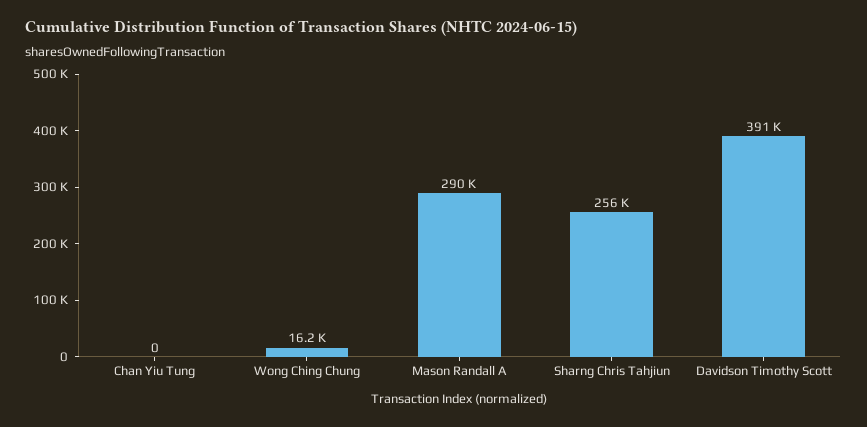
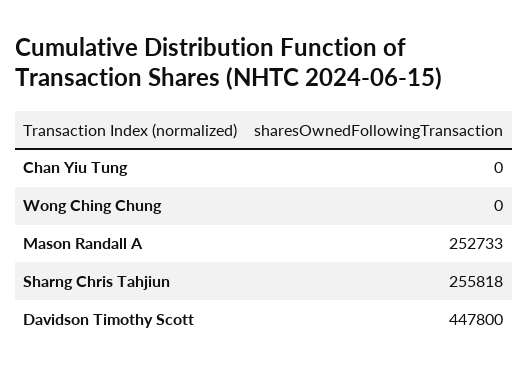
  {
    "Chan Yiu Tung": 0,
-   "Wong Ching Chung": 16200,
+   "Wong Ching Chung": 0,
-   "Mason Randall A": 290000,
+   "Mason Randall A": 252733,
    "Sharng Chris Tahjiun": 255818,
-   "Davidson Timothy Scott": 391000
+   "Davidson Timothy Scott": 447800
  }

